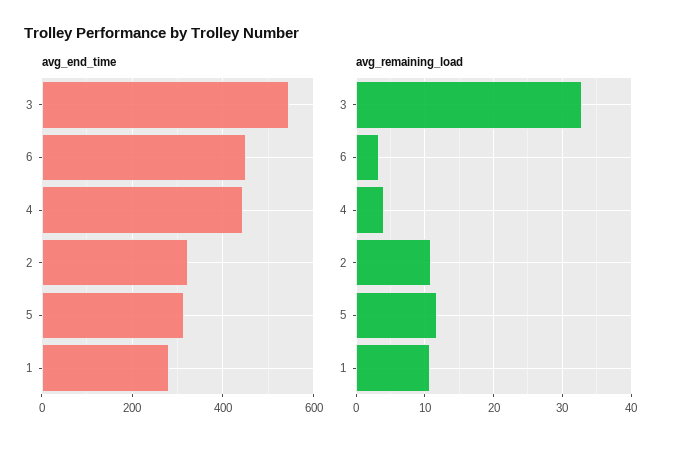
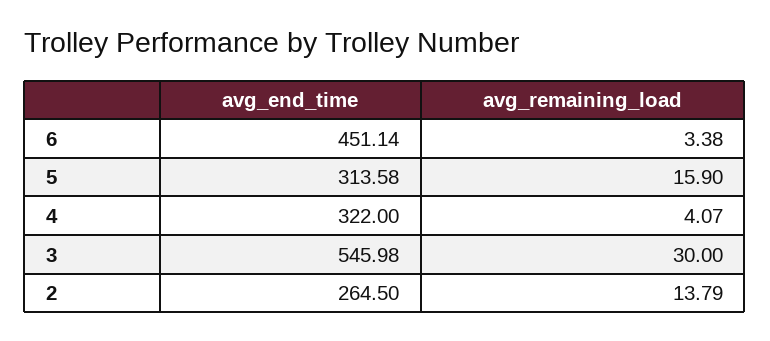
  {
    "avg_end_time": {
      "3": 545.98,
      "6": 451.14,
-     "4": 440,
+     "4": 322,
-     "2": 320,
+     "2": 264.5,
-     "5": 313.58,
+     "5": 313.58
-     "1": 280
    },
    "avg_remaining_load": {
-     "3": 33,
+     "3": 30,
      "6": 3.38,
      "4": 4.07,
-     "2": 11,
+     "2": 13.79,
-     "5": 12,
+     "5": 15.9
-     "1": 11
    }
  }

